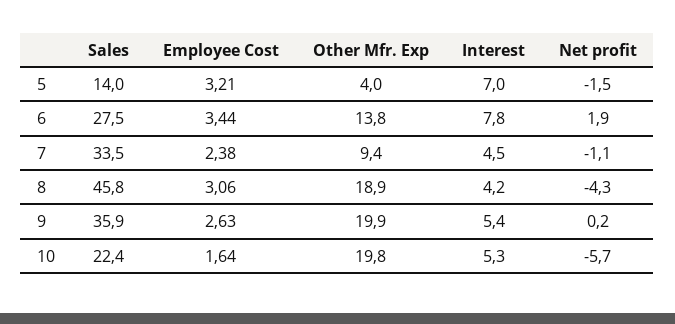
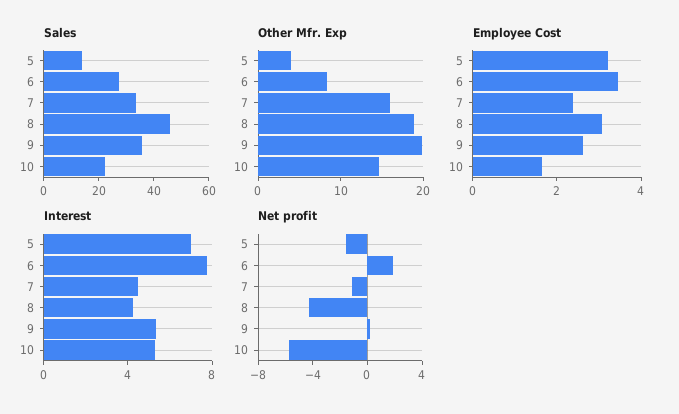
  {
    "Sales": {
      "5": 14,
      "6": 27.5,
      "7": 33.5,
      "8": 45.8,
      "9": 35.9,
      "10": 22.4
    },
    "Employee Cost": {
      "5": 3.21,
      "6": 3.44,
      "7": 2.38,
      "8": 3.06,
      "9": 2.63,
      "10": 1.64
    },
    "Other Mfr. Exp": {
      "5": 4,
-     "6": 13.8,
+     "6": 8,
-     "7": 9.4,
+     "7": 16,
      "8": 18.9,
      "9": 19.9,
-     "10": 19.8
+     "10": 14
    },
    "Interest": {
      "5": 7,
      "6": 7.8,
      "7": 4.5,
      "8": 4.2,
      "9": 5.4,
      "10": 5.3
    },
    "Net profit": {
      "5": -1.5,
      "6": 1.9,
      "7": -1.1,
      "8": -4.3,
      "9": 0.2,
      "10": -5.7
    }
  }

